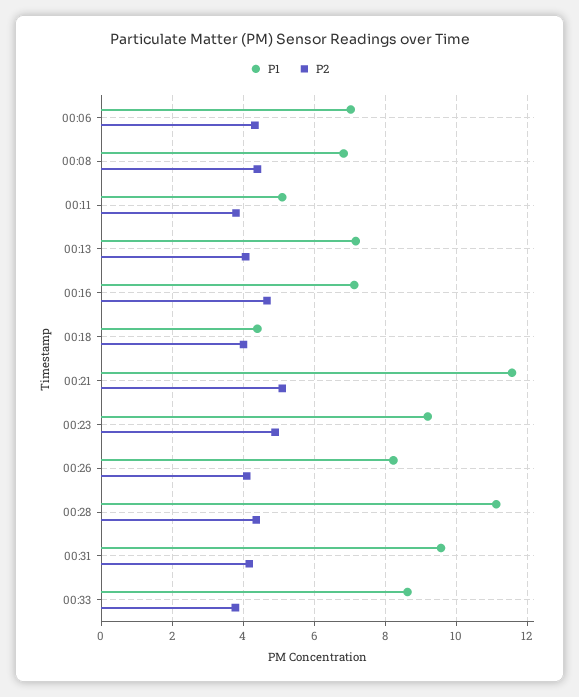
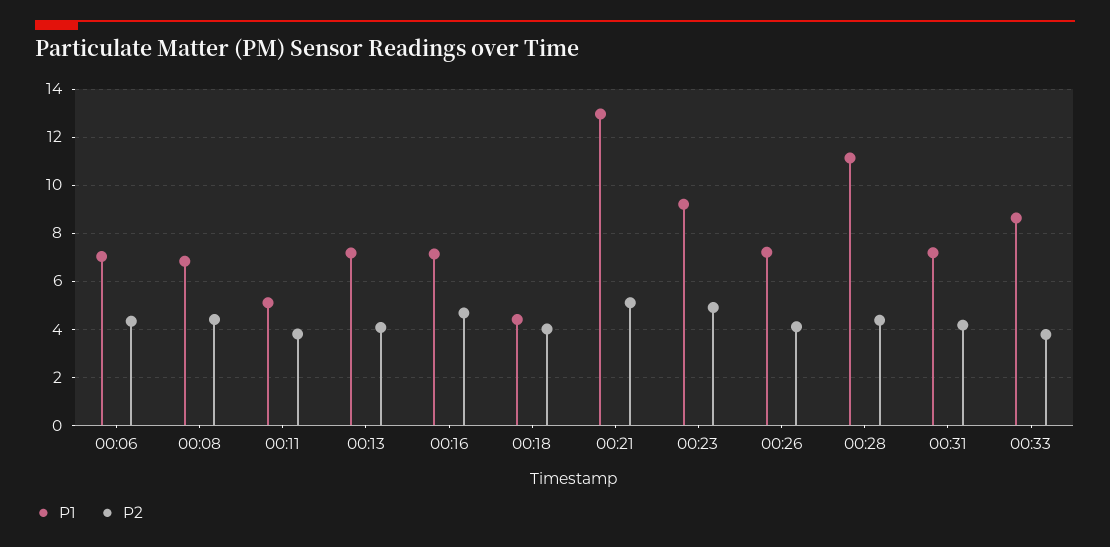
  {
    "P1": {
      "00:06": 7,
      "00:08": 6.8,
      "00:11": 5.2,
      "00:13": 7.2,
      "00:16": 7.2,
      "00:18": 4.4,
-     "00:21": 11.6,
+     "00:21": 13,
      "00:23": 9.2,
-     "00:26": 8.2,
+     "00:26": 7.25,
      "00:28": 11.2,
-     "00:31": 9.6,
+     "00:31": 7.25,
      "00:33": 8.6
    },
    "P2": {
      "00:06": 4.4,
      "00:08": 4.4,
      "00:11": 3.8,
      "00:13": 4,
      "00:16": 4.6,
      "00:18": 4,
      "00:21": 5.2,
      "00:23": 5,
      "00:26": 4.2,
      "00:28": 4.4,
      "00:31": 4.2,
      "00:33": 3.8
    }
  }

